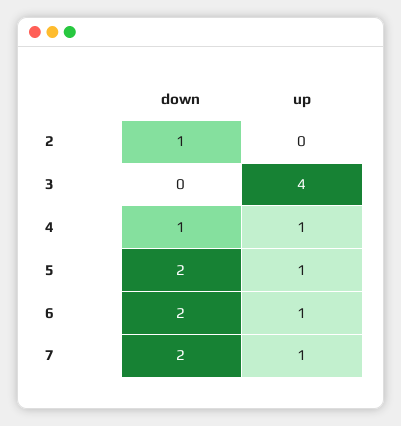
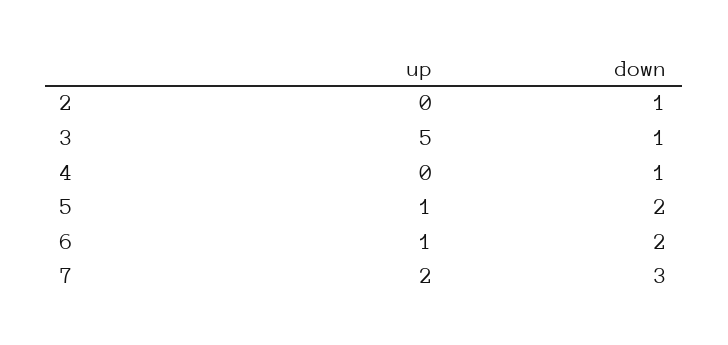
  {
    "down": {
      "2": 1,
-     "3": 0,
+     "3": 1,
      "4": 1,
      "5": 2,
      "6": 2,
-     "7": 2
+     "7": 3
    },
    "up": {
      "2": 0,
-     "3": 4,
+     "3": 5,
-     "4": 1,
+     "4": 0,
      "5": 1,
      "6": 1,
-     "7": 1
+     "7": 2
    }
  }

